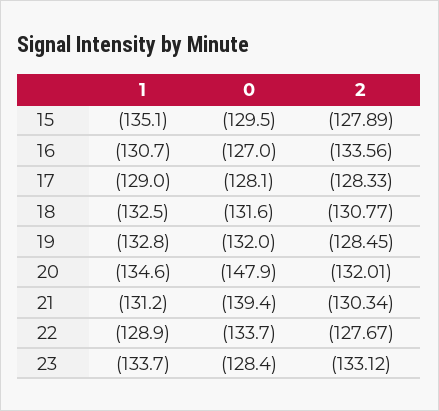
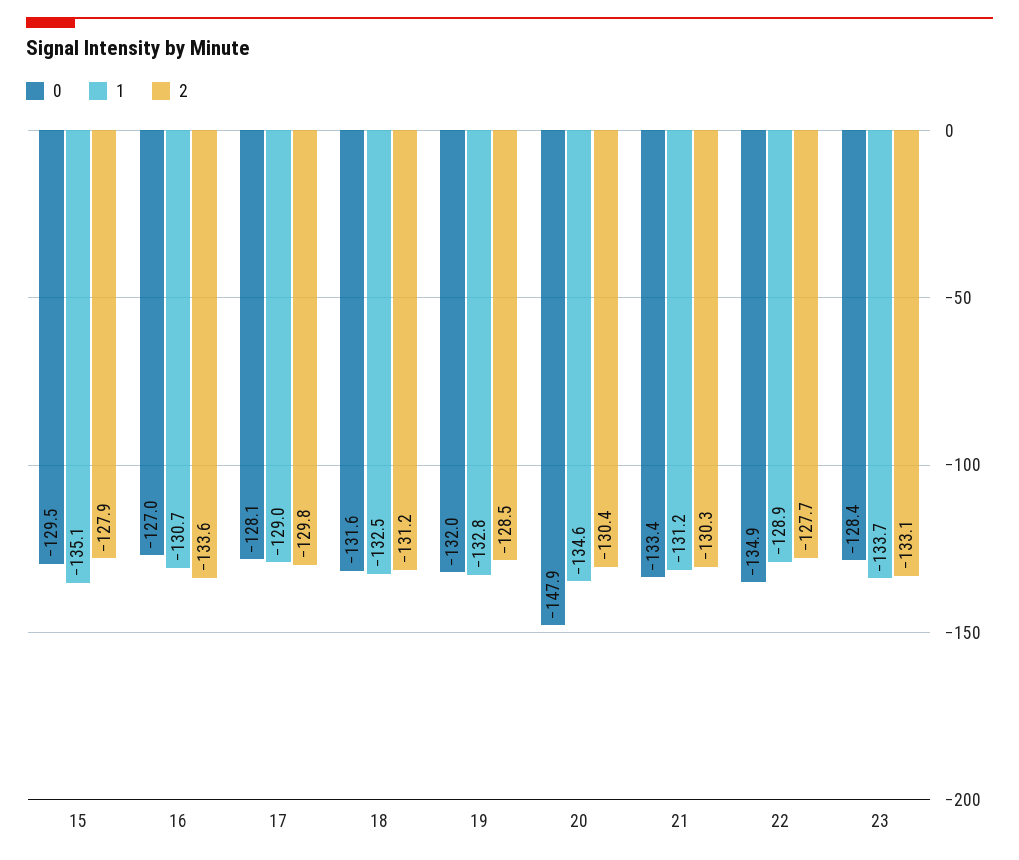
  {
    "1": {
      "15": -135.1,
      "16": -130.7,
      "17": -129,
      "18": -132.5,
      "19": -132.8,
      "20": -134.6,
      "21": -131.2,
      "22": -128.9,
      "23": -133.7
    },
    "0": {
      "15": -129.5,
      "16": -127,
      "17": -128.1,
      "18": -131.6,
      "19": -132,
      "20": -147.9,
-     "21": -139.4,
+     "21": -133.4,
-     "22": -133.7,
+     "22": -134.9,
      "23": -128.4
    },
    "2": {
      "15": -127.89,
      "16": -133.56,
-     "17": -128.33,
+     "17": -129.8,
-     "18": -130.77,
+     "18": -131.2,
      "19": -128.45,
-     "20": -132.01,
+     "20": -130.4,
      "21": -130.34,
      "22": -127.67,
      "23": -133.12
    }
  }

